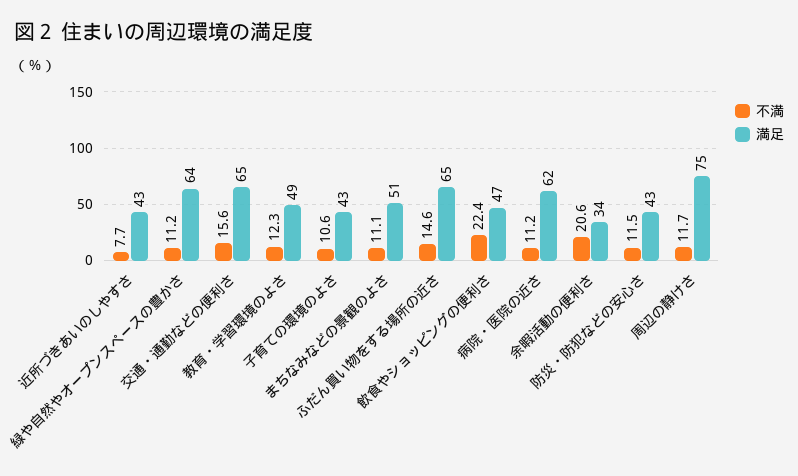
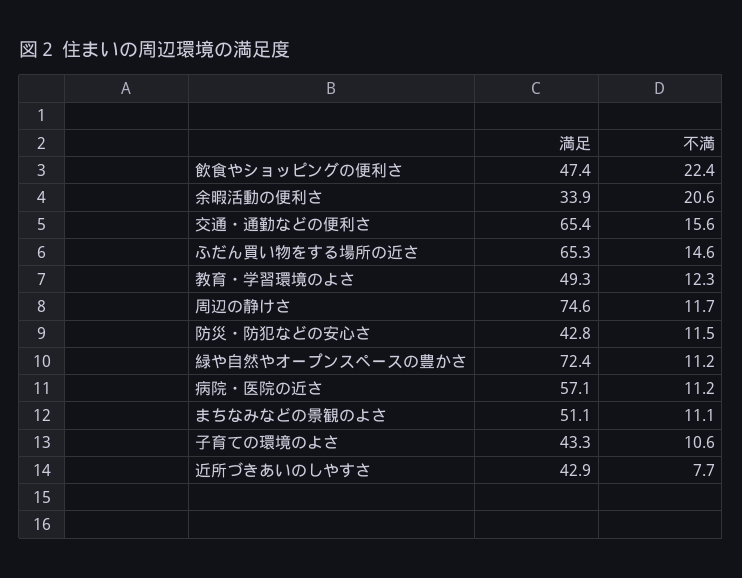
  {
    "不満": {
      "近所づきあいのしやすさ": 7.7,
      "緑や自然やオープンスペースの豊かさ": 11.2,
      "交通・通勤などの便利さ": 15.6,
      "教育・学習環境のよさ": 12.3,
      "子育ての環境のよさ": 10.6,
      "まちなみなどの景観のよさ": 11.1,
      "ふだん買い物をする場所の近さ": 14.6,
      "飲食やショッピングの便利さ": 22.4,
      "病院・医院の近さ": 11.2,
      "余暇活動の便利さ": 20.6,
      "防災・防犯などの安心さ": 11.5,
      "周辺の静けさ": 11.7
    },
    "満足": {
      "近所づきあいのしやすさ": 42.9,
-     "緑や自然やオープンスペースの豊かさ": 64,
+     "緑や自然やオープンスペースの豊かさ": 72.4,
      "交通・通勤などの便利さ": 65.4,
      "教育・学習環境のよさ": 49.3,
      "子育ての環境のよさ": 43.3,
      "まちなみなどの景観のよさ": 51.1,
      "ふだん買い物をする場所の近さ": 65.3,
      "飲食やショッピングの便利さ": 47.4,
-     "病院・医院の近さ": 62,
+     "病院・医院の近さ": 57.1,
      "余暇活動の便利さ": 33.9,
      "防災・防犯などの安心さ": 42.8,
      "周辺の静けさ": 74.6
    }
  }

